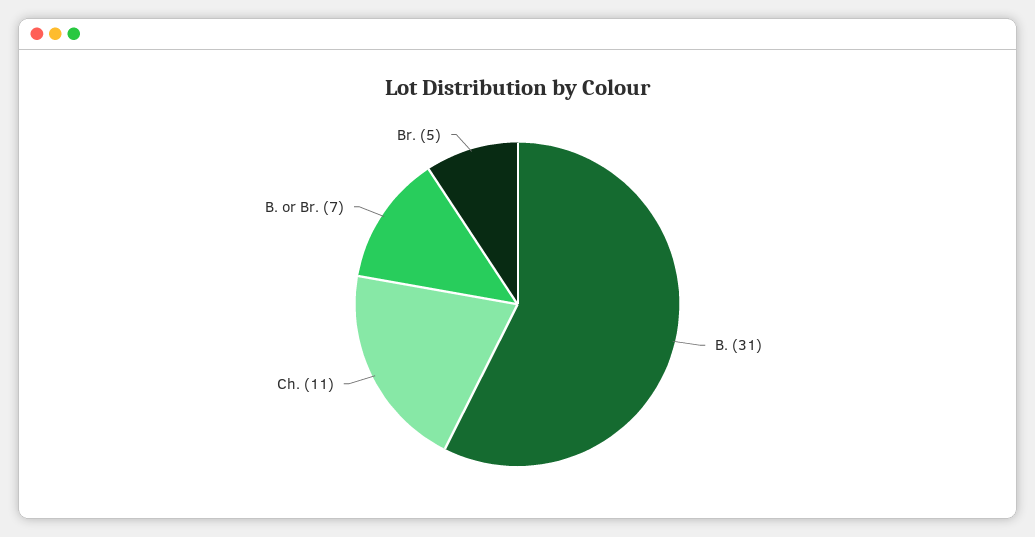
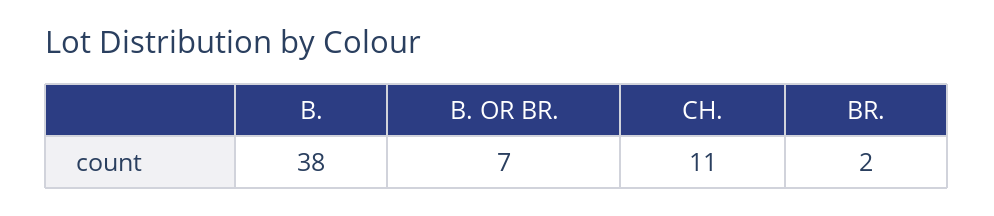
  {
-   "B.": 31,
+   "B.": 38,
    "Ch.": 11,
    "B. or Br.": 7,
-   "Br.": 5
+   "Br.": 2
  }

